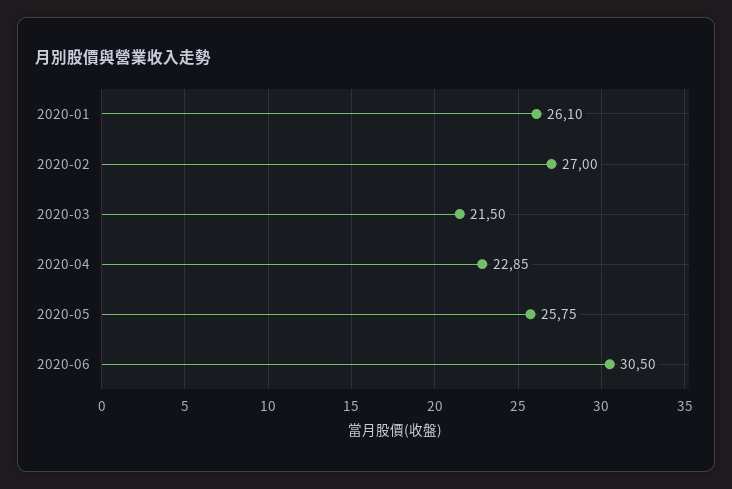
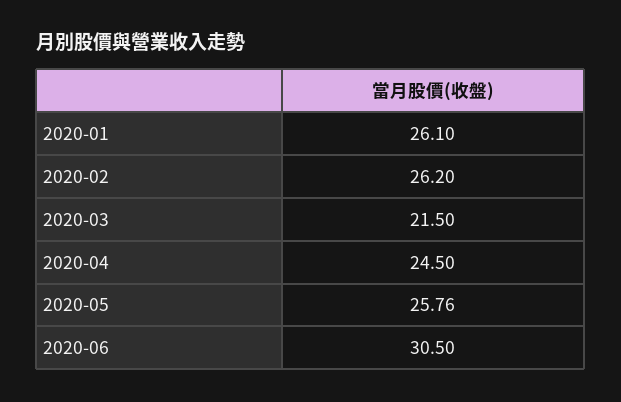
  {
    "2020-01": 26.1,
-   "2020-02": 27,
+   "2020-02": 26.2,
    "2020-03": 21.5,
-   "2020-04": 22.85,
+   "2020-04": 24.5,
-   "2020-05": 25.75,
+   "2020-05": 25.76,
    "2020-06": 30.5
  }

